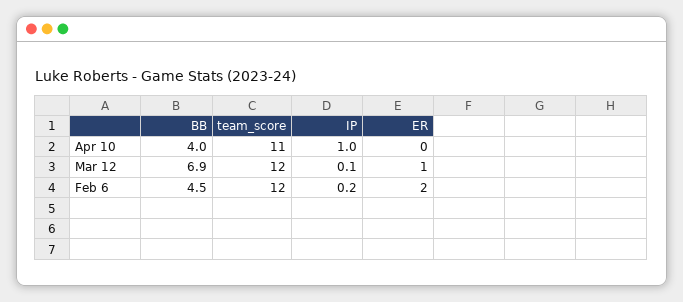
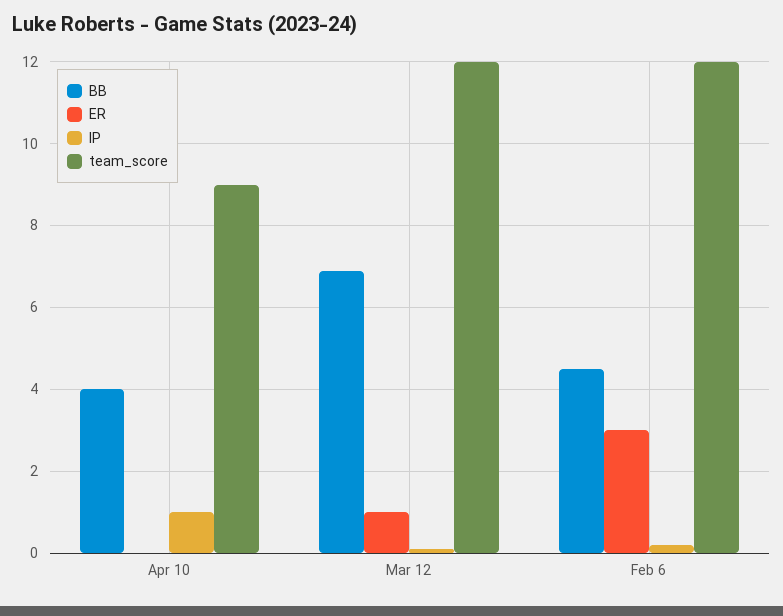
  {
    "BB": {
      "Apr 10": 4,
      "Mar 12": 6.9,
      "Feb 6": 4.5
    },
    "team_score": {
-     "Apr 10": 11,
+     "Apr 10": 9,
      "Mar 12": 12,
      "Feb 6": 12
    },
    "IP": {
      "Apr 10": 1,
      "Mar 12": 0.1,
      "Feb 6": 0.2
    },
    "ER": {
      "Apr 10": 0,
      "Mar 12": 1,
-     "Feb 6": 2
+     "Feb 6": 3
    }
  }

